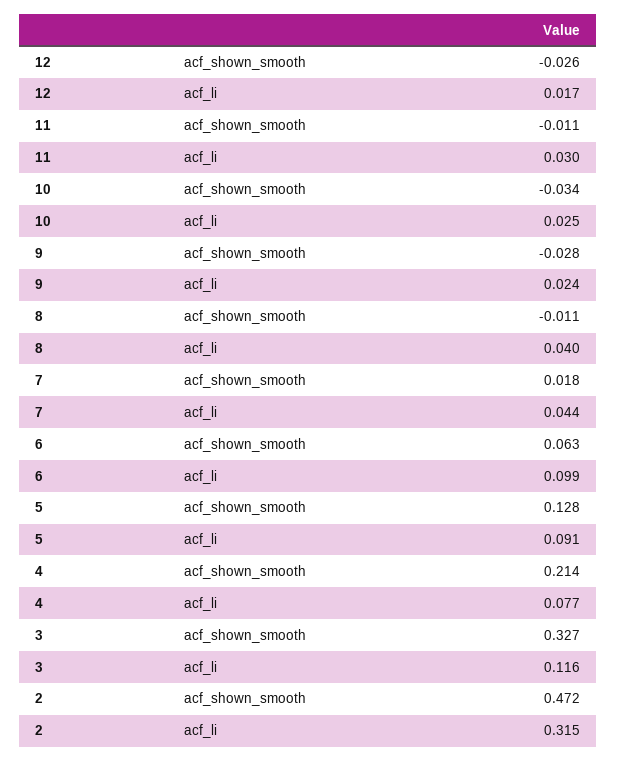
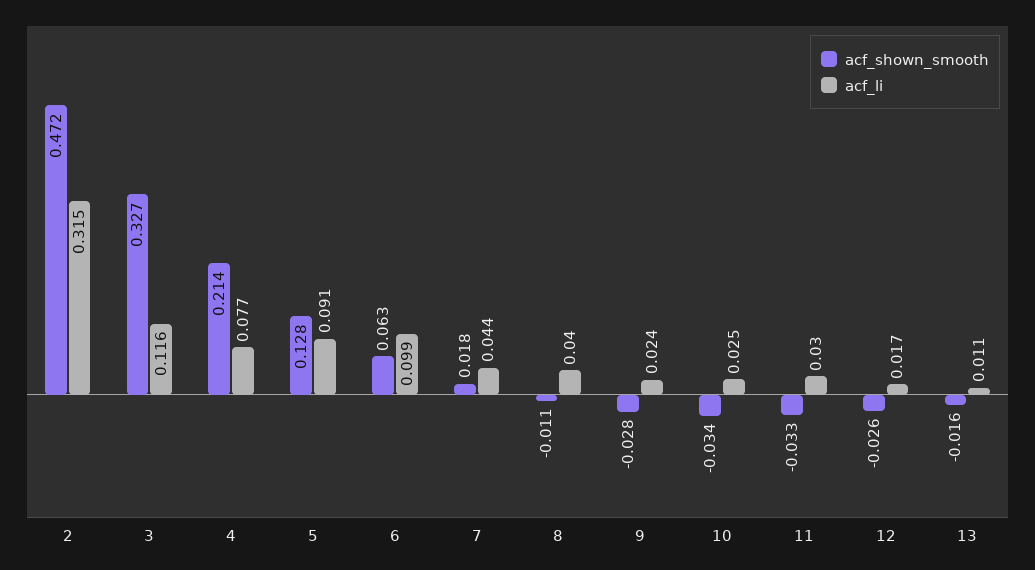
  {
    "acf_shown_smooth": {
      "12": -0.026,
-     "11": -0.011,
+     "11": -0.033,
      "10": -0.034,
      "9": -0.028,
      "8": -0.011,
      "7": 0.018,
      "6": 0.063,
      "5": 0.128,
      "4": 0.214,
      "3": 0.327,
-     "2": 0.472
+     "2": 0.472,
+     "13": -0.016
    },
    "acf_li": {
      "12": 0.017,
      "11": 0.03,
      "10": 0.025,
      "9": 0.024,
      "8": 0.04,
      "7": 0.044,
      "6": 0.099,
      "5": 0.091,
      "4": 0.077,
      "3": 0.116,
-     "2": 0.315
+     "2": 0.315,
+     "13": 0.011
    }
  }

